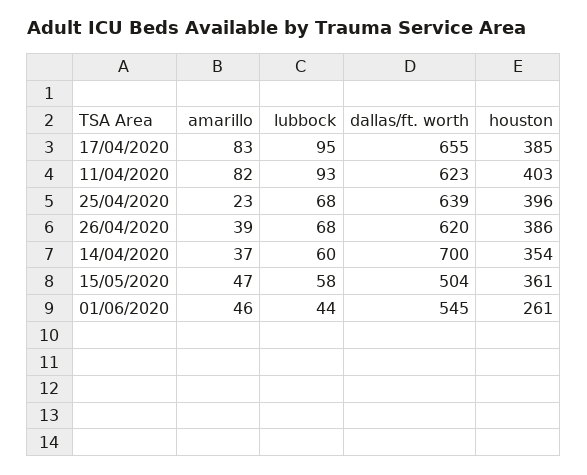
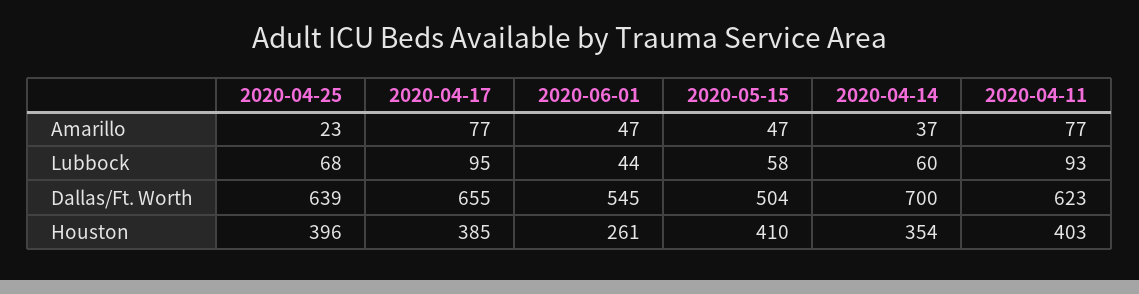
  {
    "amarillo": {
-     "17/04/2020": 83,
+     "17/04/2020": 77,
-     "11/04/2020": 82,
+     "11/04/2020": 77,
      "25/04/2020": 23,
-     "26/04/2020": 39,
      "14/04/2020": 37,
      "15/05/2020": 47,
-     "01/06/2020": 46
+     "01/06/2020": 47
    },
    "lubbock": {
      "17/04/2020": 95,
      "11/04/2020": 93,
      "25/04/2020": 68,
-     "26/04/2020": 68,
      "14/04/2020": 60,
      "15/05/2020": 58,
      "01/06/2020": 44
    },
    "dallas/ft. worth": {
      "17/04/2020": 655,
      "11/04/2020": 623,
      "25/04/2020": 639,
-     "26/04/2020": 620,
      "14/04/2020": 700,
      "15/05/2020": 504,
      "01/06/2020": 545
    },
    "houston": {
      "17/04/2020": 385,
      "11/04/2020": 403,
      "25/04/2020": 396,
-     "26/04/2020": 386,
      "14/04/2020": 354,
-     "15/05/2020": 361,
+     "15/05/2020": 410,
      "01/06/2020": 261
    }
  }

